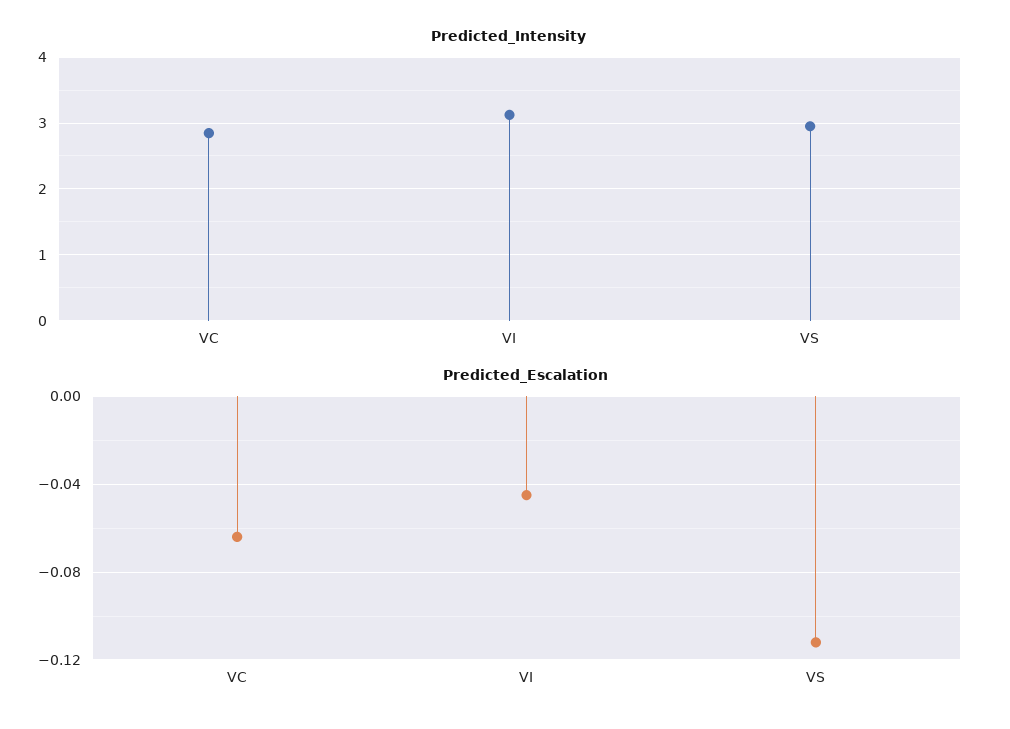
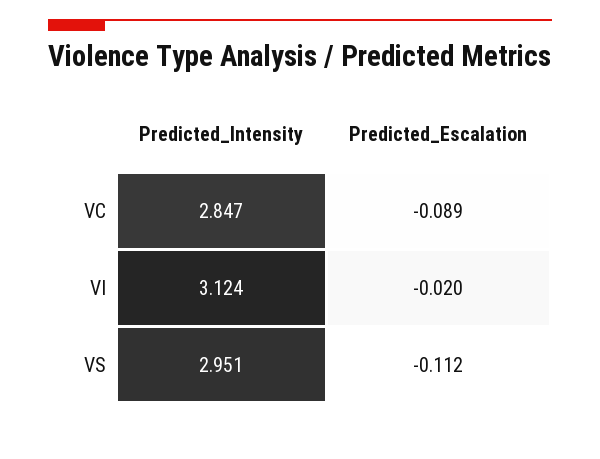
  {
    "Predicted_Intensity": {
      "VC": 2.847,
      "VI": 3.124,
      "VS": 2.951
    },
    "Predicted_Escalation": {
-     "VC": -0.065,
+     "VC": -0.089,
-     "VI": -0.045,
+     "VI": -0.02,
      "VS": -0.112
    }
  }

